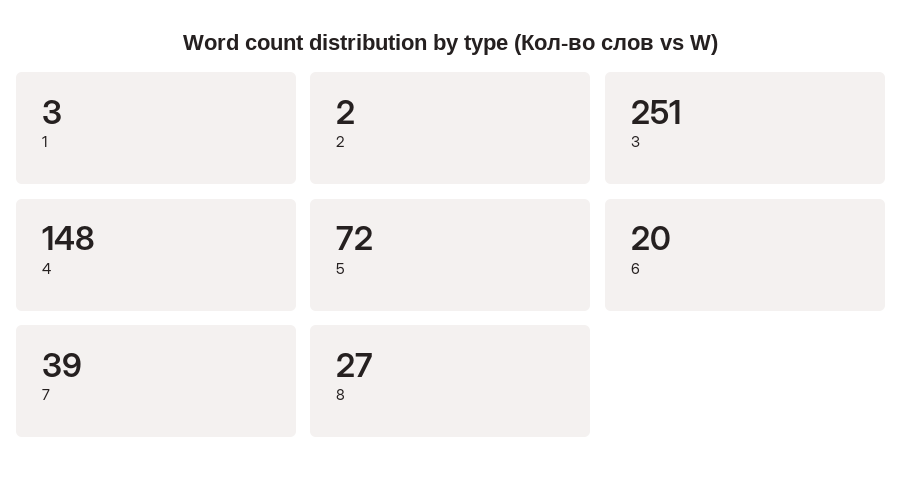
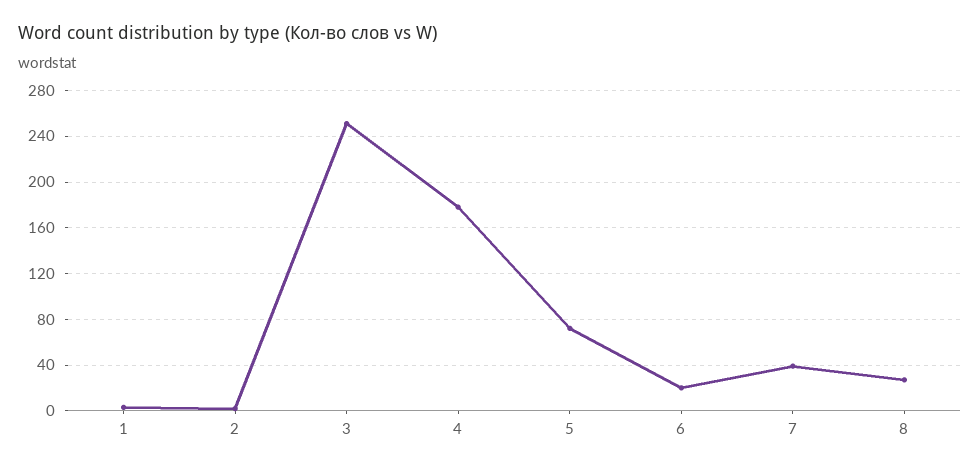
  {
    "1": 3,
    "2": 2,
    "3": 251,
-   "4": 148,
+   "4": 180,
    "5": 72,
    "6": 20,
    "7": 39,
    "8": 27
  }

